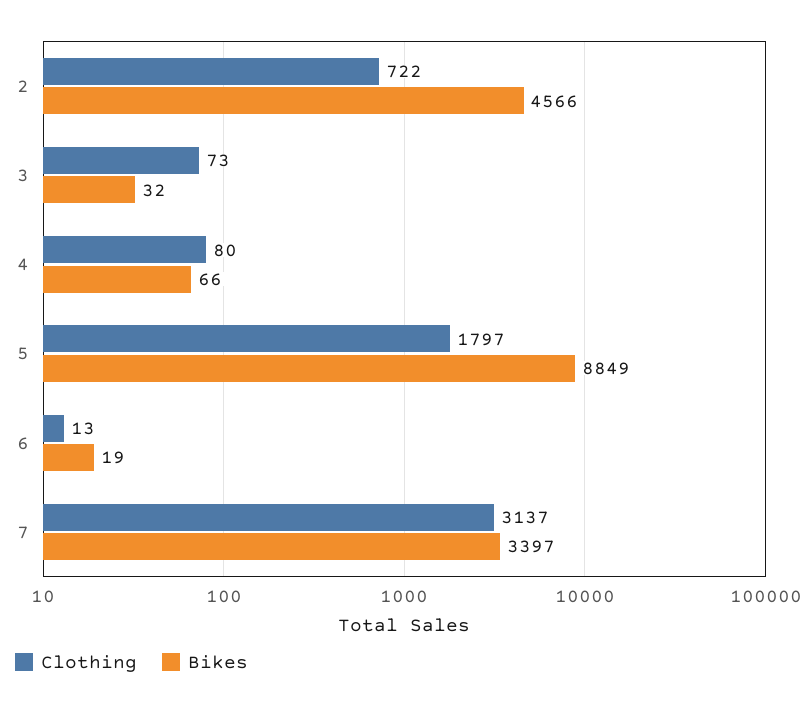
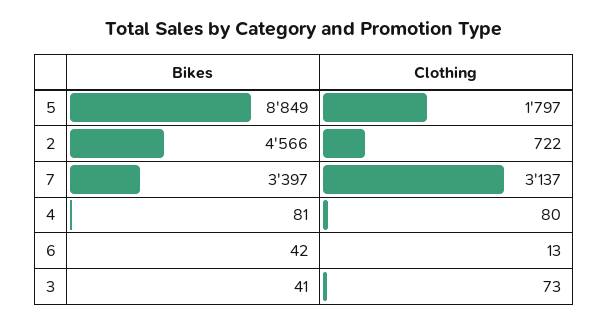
  {
    "Clothing": {
      "2": 722,
      "3": 73,
      "4": 80,
      "5": 1797,
      "6": 13,
      "7": 3137
    },
    "Bikes": {
      "2": 4566,
-     "3": 32,
+     "3": 41,
-     "4": 66,
+     "4": 81,
      "5": 8849,
-     "6": 19,
+     "6": 42,
      "7": 3397
    }
  }

